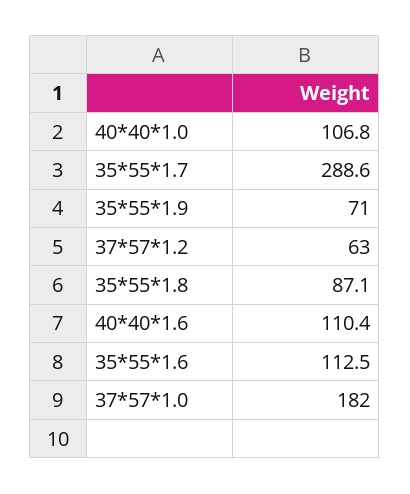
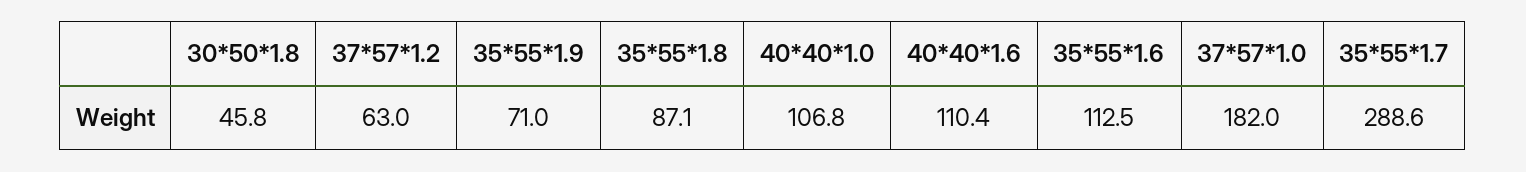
  {
    "40*40*1.0": 106.8,
    "35*55*1.7": 288.6,
    "35*55*1.9": 71,
    "37*57*1.2": 63,
    "35*55*1.8": 87.1,
    "40*40*1.6": 110.4,
    "35*55*1.6": 112.5,
-   "37*57*1.0": 182
+   "37*57*1.0": 182,
+   "30*50*1.8": 45.8
  }

